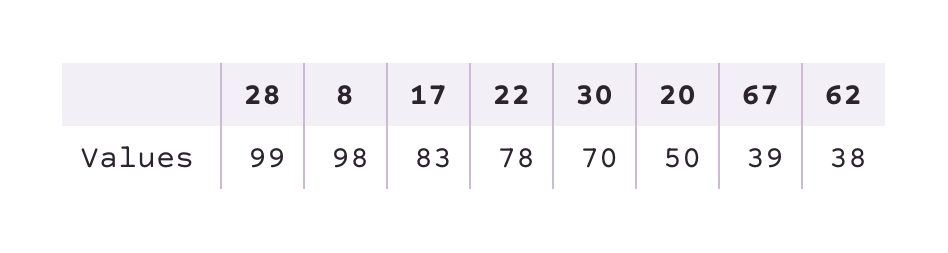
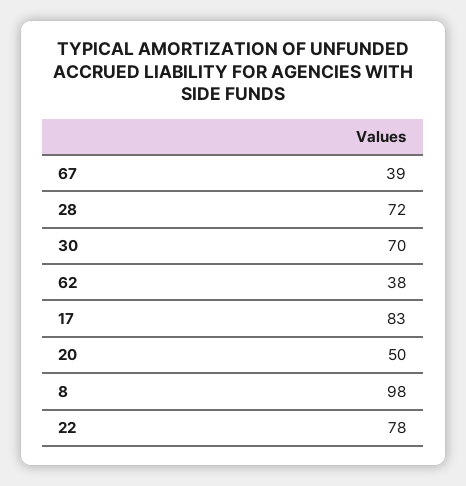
  {
-   "28": 99,
+   "28": 72,
    "8": 98,
    "17": 83,
    "22": 78,
    "30": 70,
    "20": 50,
    "67": 39,
    "62": 38
  }

